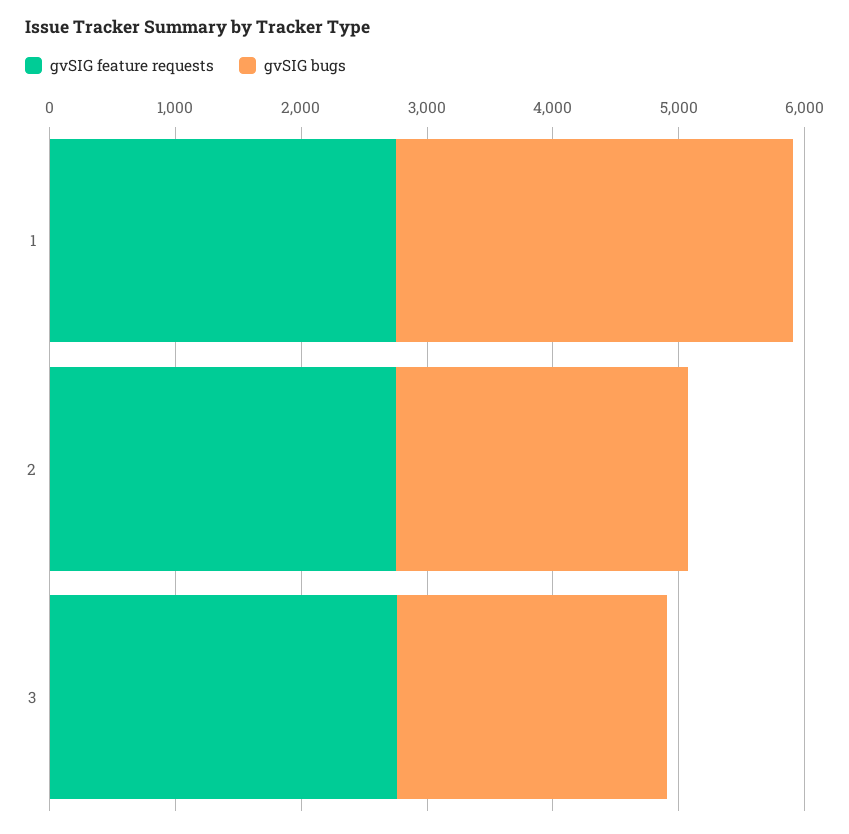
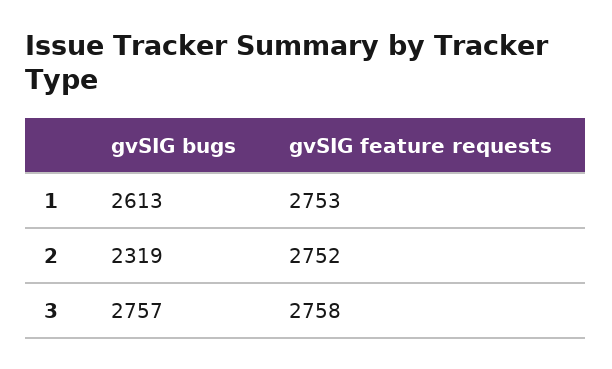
  {
    "gvSIG feature requests": {
      "1": 2753,
      "2": 2752,
      "3": 2758
    },
    "gvSIG bugs": {
-     "1": 3200,
+     "1": 2613,
      "2": 2319,
-     "3": 2200
+     "3": 2757
    }
  }

